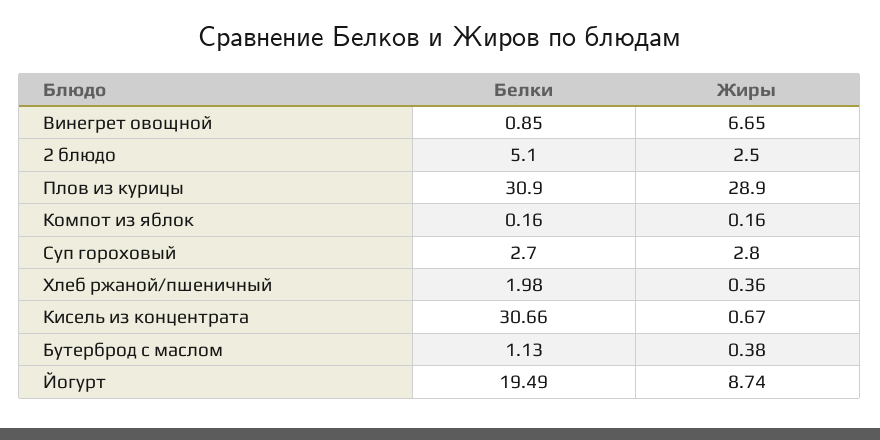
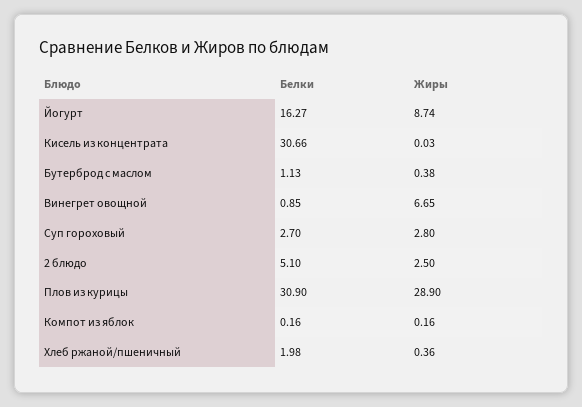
  {
    "Белки": {
      "Винегрет овощной": 0.85,
      "2 блюдо": 5.1,
      "Плов из курицы": 30.9,
      "Компот из яблок": 0.16,
      "Суп гороховый": 2.7,
      "Хлеб ржаной/пшеничный": 1.98,
      "Кисель из концентрата": 30.66,
      "Бутерброд с маслом": 1.13,
-     "Йогурт": 19.49
+     "Йогурт": 16.27
    },
    "Жиры": {
      "Винегрет овощной": 6.65,
      "2 блюдо": 2.5,
      "Плов из курицы": 28.9,
      "Компот из яблок": 0.16,
      "Суп гороховый": 2.8,
      "Хлеб ржаной/пшеничный": 0.36,
-     "Кисель из концентрата": 0.67,
+     "Кисель из концентрата": 0.03,
      "Бутерброд с маслом": 0.38,
      "Йогурт": 8.74
    }
  }

